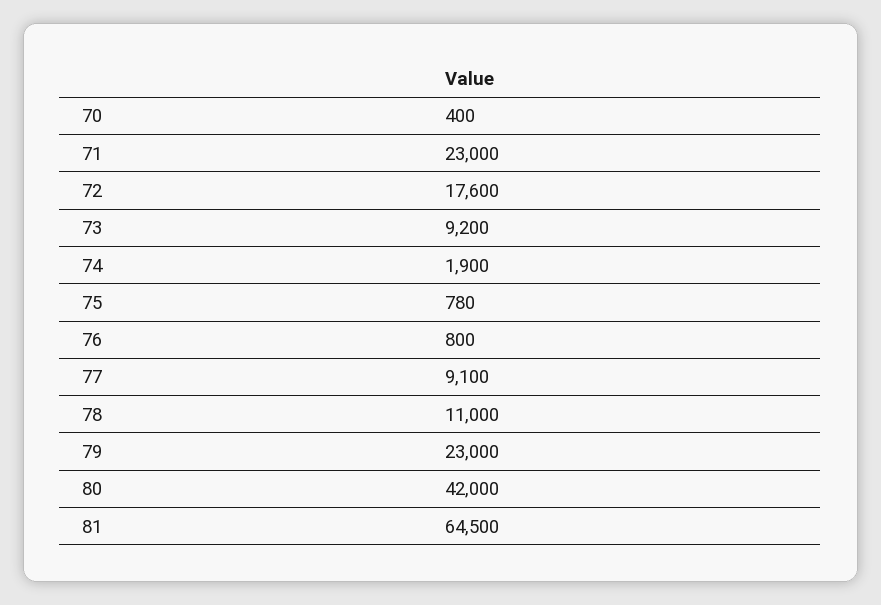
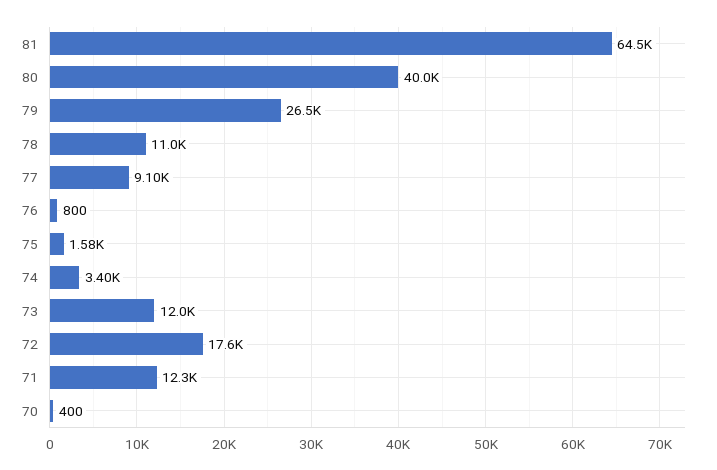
  {
    "70": 400,
-   "71": 23000,
+   "71": 12300,
    "72": 17600,
-   "73": 9200,
+   "73": 12000,
-   "74": 1900,
+   "74": 3400,
-   "75": 780,
+   "75": 1580,
    "76": 800,
    "77": 9100,
    "78": 11000,
-   "79": 23000,
+   "79": 26500,
-   "80": 42000,
+   "80": 40000,
    "81": 64500
  }

